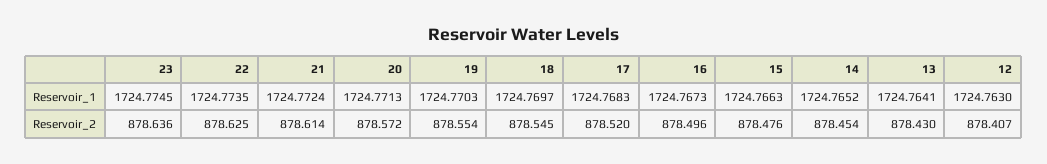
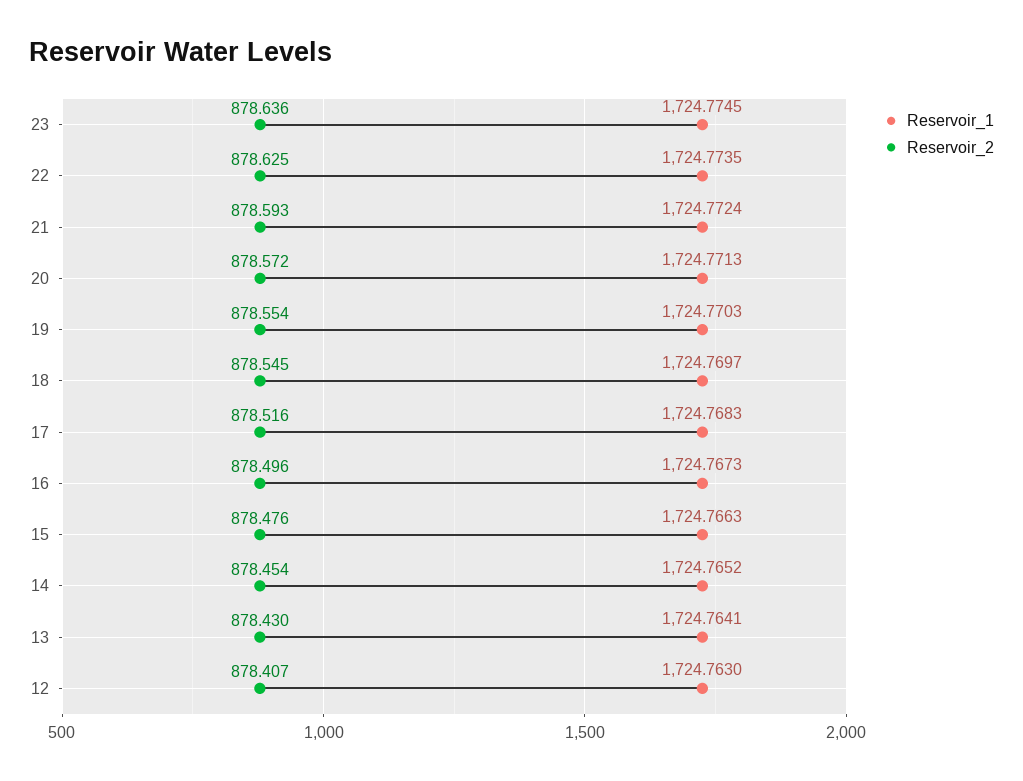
  {
    "Reservoir_1": {
      "23": 1724.7745,
      "22": 1724.7735,
      "21": 1724.7724,
      "20": 1724.7713,
      "19": 1724.7703,
      "18": 1724.7697,
      "17": 1724.7683,
      "16": 1724.7673,
      "15": 1724.7663,
      "14": 1724.7652,
      "13": 1724.7641,
      "12": 1724.763
    },
    "Reservoir_2": {
      "23": 878.636,
      "22": 878.625,
-     "21": 878.614,
+     "21": 878.593,
      "20": 878.572,
      "19": 878.554,
      "18": 878.545,
-     "17": 878.52,
+     "17": 878.516,
      "16": 878.496,
      "15": 878.476,
      "14": 878.454,
      "13": 878.43,
      "12": 878.407
    }
  }

